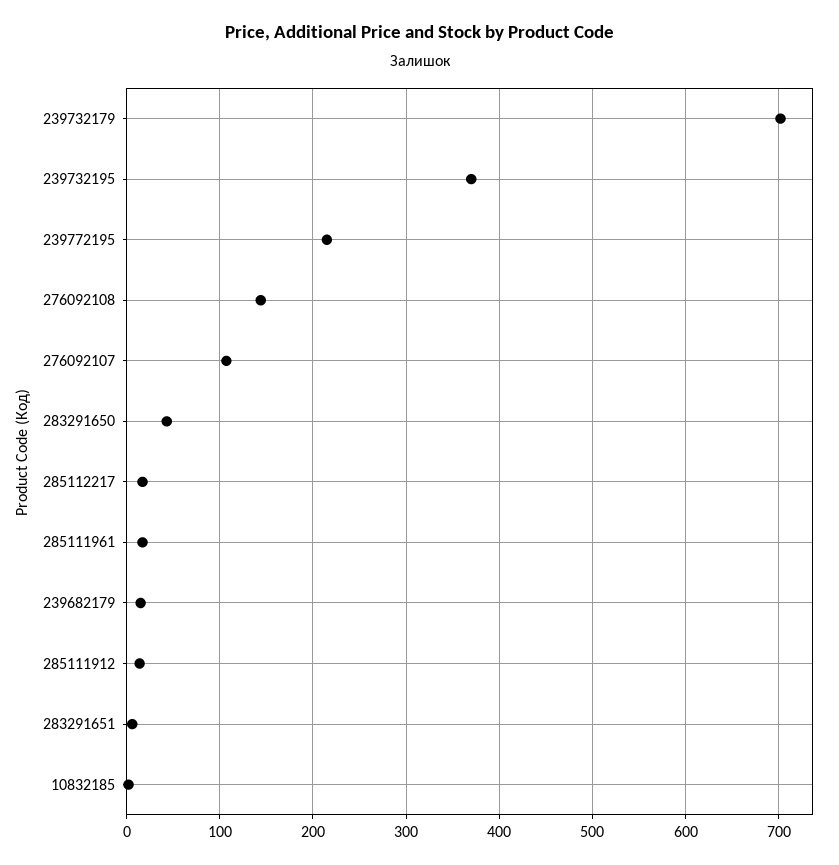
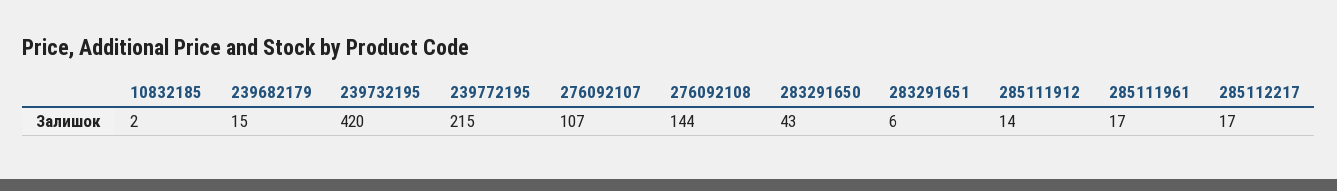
  {
-   "239732179": 700,
-   "239732195": 370,
+   "239732195": 420,
    "239772195": 215,
    "276092108": 144,
    "276092107": 107,
    "283291650": 43,
    "285112217": 17,
    "285111961": 17,
    "239682179": 15,
    "285111912": 14,
    "283291651": 6,
    "10832185": 2
  }

